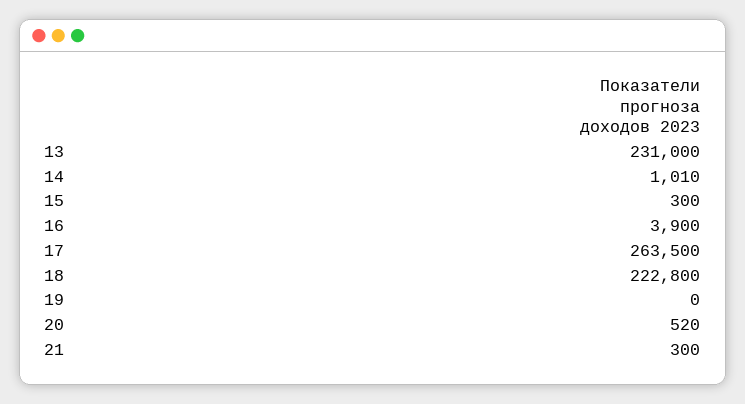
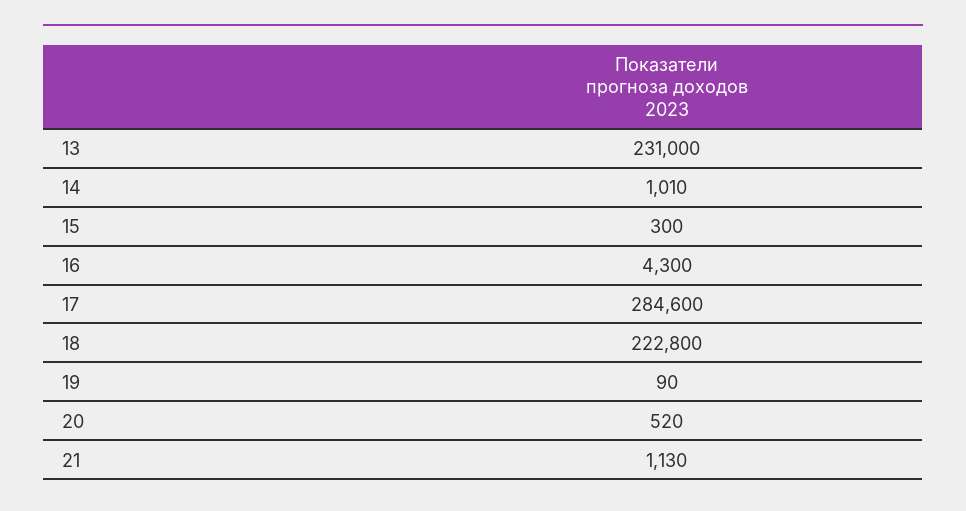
  {
    "13": 231000,
    "14": 1010,
    "15": 300,
-   "16": 3900,
+   "16": 4300,
-   "17": 263500,
+   "17": 284600,
    "18": 222800,
-   "19": 0,
+   "19": 90,
    "20": 520,
-   "21": 300
+   "21": 1130
  }

